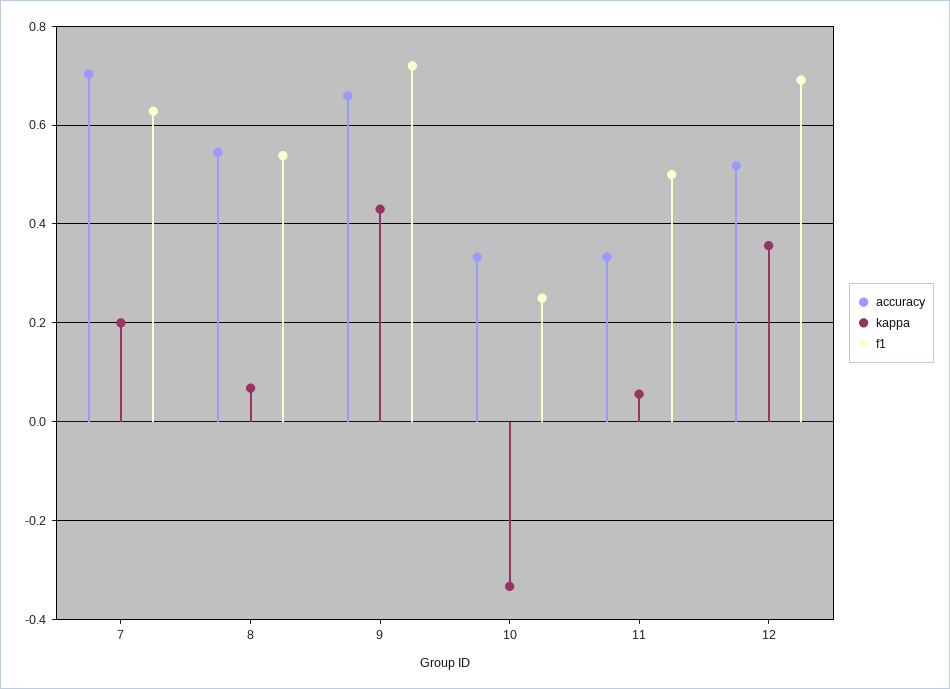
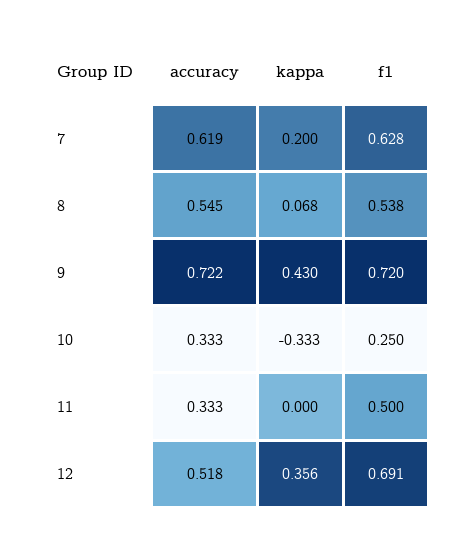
  {
    "accuracy": {
-     "7": 0.7,
+     "7": 0.619,
      "8": 0.545,
-     "9": 0.66,
+     "9": 0.722,
      "10": 0.333,
      "11": 0.333,
      "12": 0.518
    },
    "kappa": {
      "7": 0.2,
      "8": 0.068,
      "9": 0.43,
      "10": -0.333,
-     "11": 0.06,
+     "11": 0,
      "12": 0.356
    },
    "f1": {
      "7": 0.628,
      "8": 0.538,
      "9": 0.72,
      "10": 0.25,
      "11": 0.5,
      "12": 0.691
    }
  }

